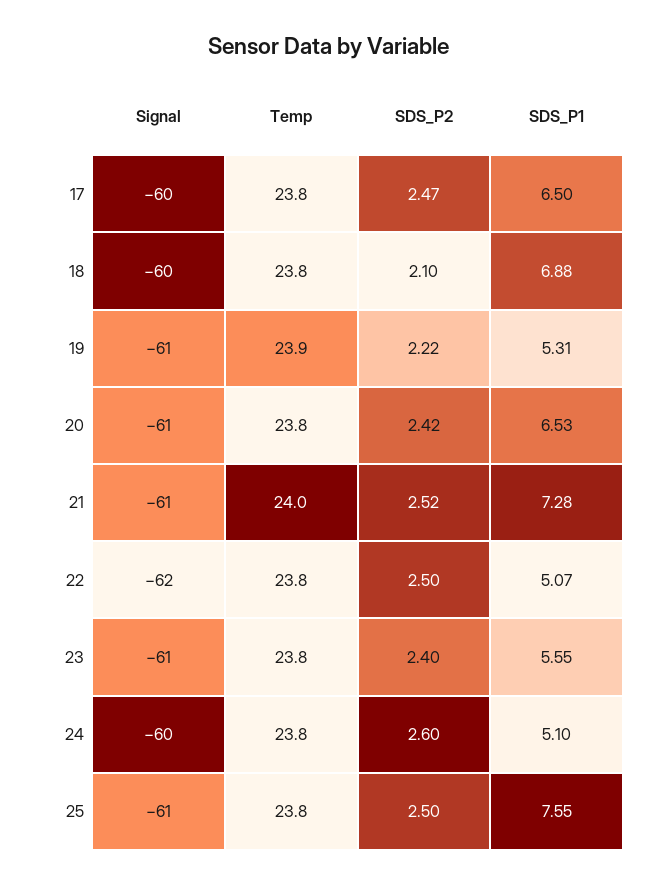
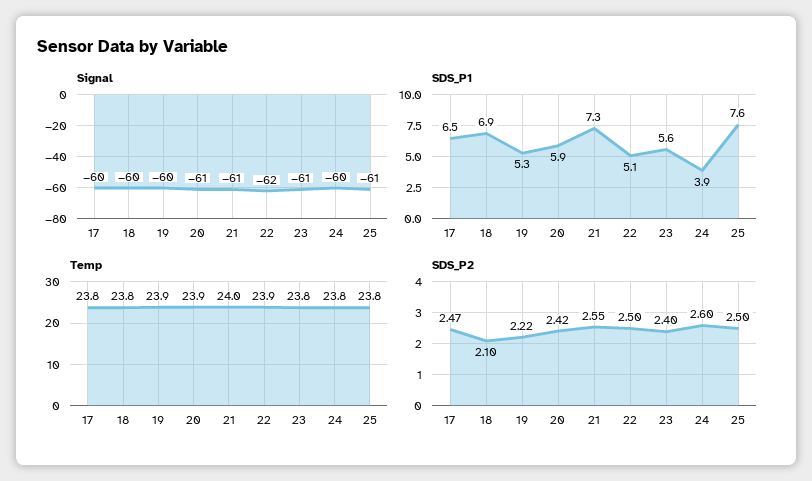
  {
    "Signal": {
      "17": -60,
      "18": -60,
-     "19": -61,
+     "19": -60,
      "20": -61,
      "21": -61,
      "22": -62,
      "23": -61,
      "24": -60,
      "25": -61
    },
    "Temp": {
      "17": 23.8,
      "18": 23.8,
      "19": 23.9,
-     "20": 23.8,
+     "20": 23.9,
      "21": 24,
-     "22": 23.8,
+     "22": 23.9,
      "23": 23.8,
      "24": 23.8,
      "25": 23.8
    },
    "SDS_P2": {
      "17": 2.47,
      "18": 2.1,
      "19": 2.22,
      "20": 2.42,
-     "21": 2.52,
+     "21": 2.55,
      "22": 2.5,
      "23": 2.4,
      "24": 2.6,
      "25": 2.5
    },
    "SDS_P1": {
      "17": 6.5,
      "18": 6.88,
      "19": 5.31,
-     "20": 6.53,
+     "20": 5.9,
      "21": 7.28,
      "22": 5.07,
      "23": 5.55,
-     "24": 5.1,
+     "24": 3.9,
      "25": 7.55
    }
  }

